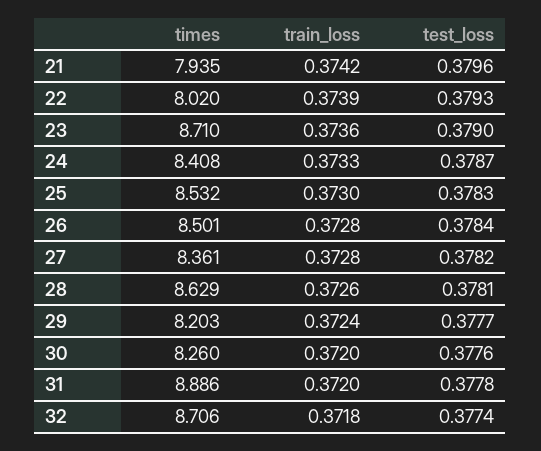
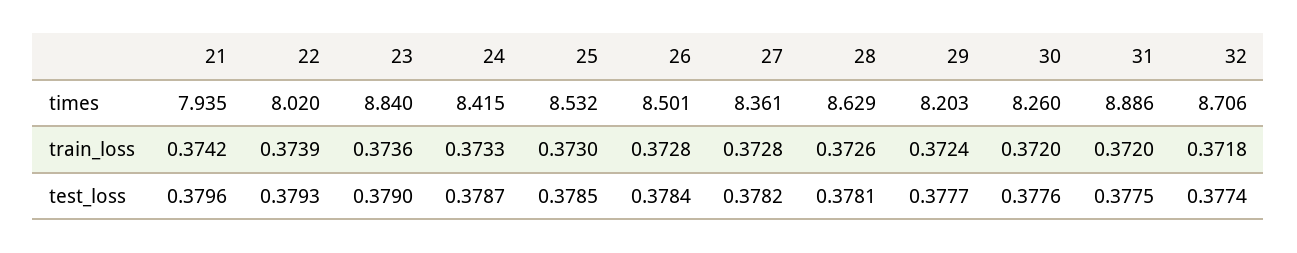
  {
    "times": {
      "21": 7.935,
      "22": 8.02,
-     "23": 8.71,
+     "23": 8.84,
-     "24": 8.408,
+     "24": 8.415,
      "25": 8.532,
      "26": 8.501,
      "27": 8.361,
      "28": 8.629,
      "29": 8.203,
      "30": 8.26,
      "31": 8.886,
      "32": 8.706
    },
    "train_loss": {
      "21": 0.3742,
      "22": 0.3739,
      "23": 0.3736,
      "24": 0.3733,
      "25": 0.373,
      "26": 0.3728,
      "27": 0.3728,
      "28": 0.3726,
      "29": 0.3724,
      "30": 0.372,
      "31": 0.372,
      "32": 0.3718
    },
    "test_loss": {
      "21": 0.3796,
      "22": 0.3793,
      "23": 0.379,
      "24": 0.3787,
-     "25": 0.3783,
+     "25": 0.3785,
      "26": 0.3784,
      "27": 0.3782,
      "28": 0.3781,
      "29": 0.3777,
      "30": 0.3776,
-     "31": 0.3778,
+     "31": 0.3775,
      "32": 0.3774
    }
  }

